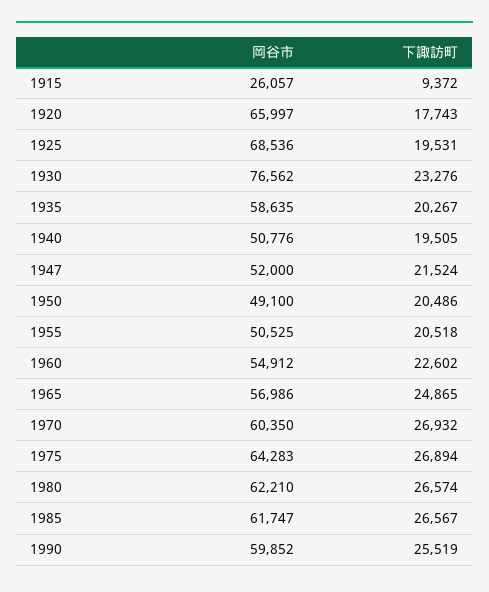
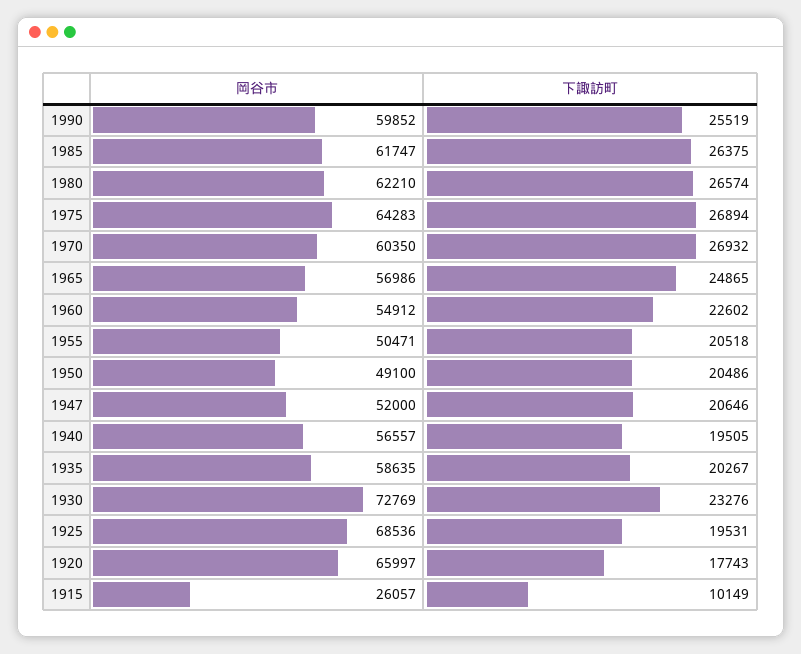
  {
    "岡谷市": {
      "1915": 26057,
      "1920": 65997,
      "1925": 68536,
-     "1930": 76562,
+     "1930": 72769,
      "1935": 58635,
-     "1940": 50776,
+     "1940": 56557,
      "1947": 52000,
      "1950": 49100,
-     "1955": 50525,
+     "1955": 50471,
      "1960": 54912,
      "1965": 56986,
      "1970": 60350,
      "1975": 64283,
      "1980": 62210,
      "1985": 61747,
      "1990": 59852
    },
    "下諏訪町": {
-     "1915": 9372,
+     "1915": 10149,
      "1920": 17743,
      "1925": 19531,
      "1930": 23276,
      "1935": 20267,
      "1940": 19505,
-     "1947": 21524,
+     "1947": 20646,
      "1950": 20486,
      "1955": 20518,
      "1960": 22602,
      "1965": 24865,
      "1970": 26932,
      "1975": 26894,
      "1980": 26574,
-     "1985": 26567,
+     "1985": 26375,
      "1990": 25519
    }
  }

